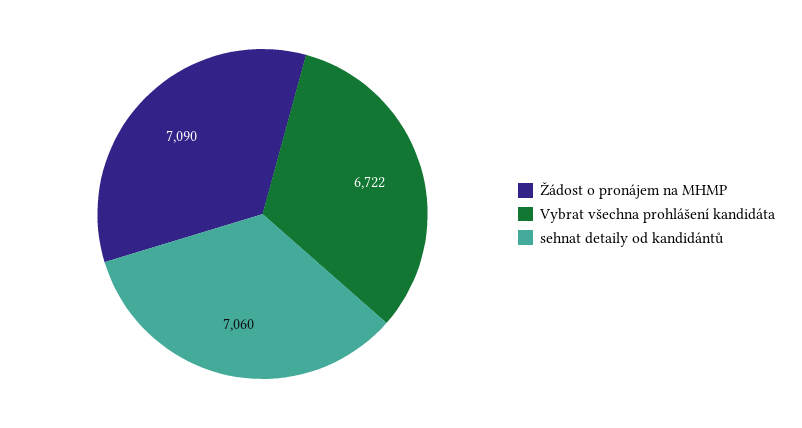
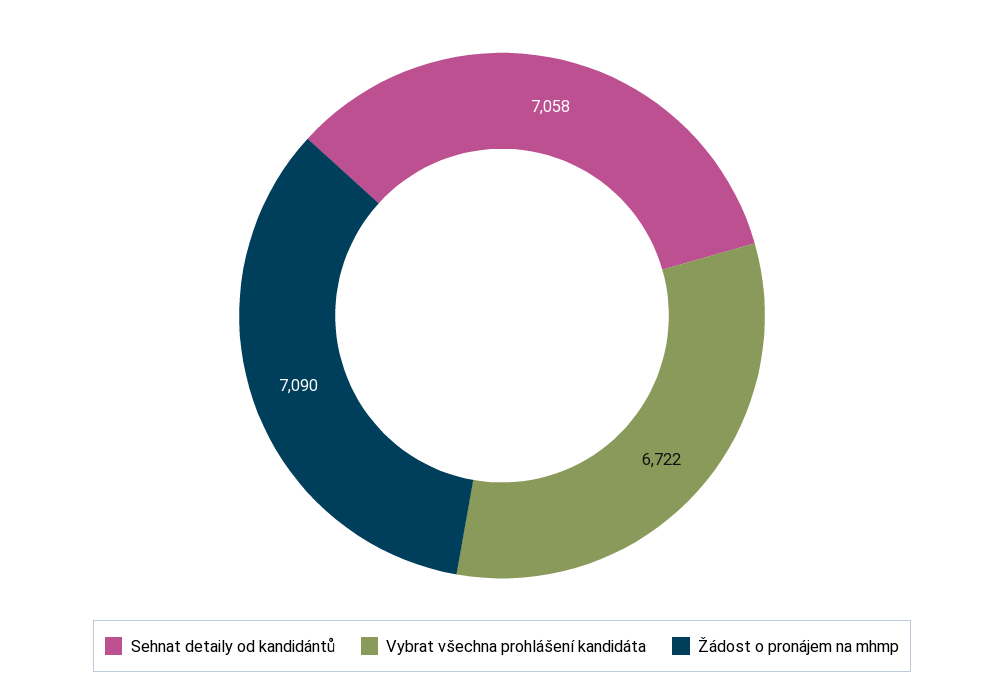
  {
    "Žádost o pronájem na MHMP": 7090,
    "Vybrat všechna prohlášení kandidáta": 6722,
-   "sehnat detaily od kandidántů": 7060
+   "sehnat detaily od kandidántů": 7058
  }

